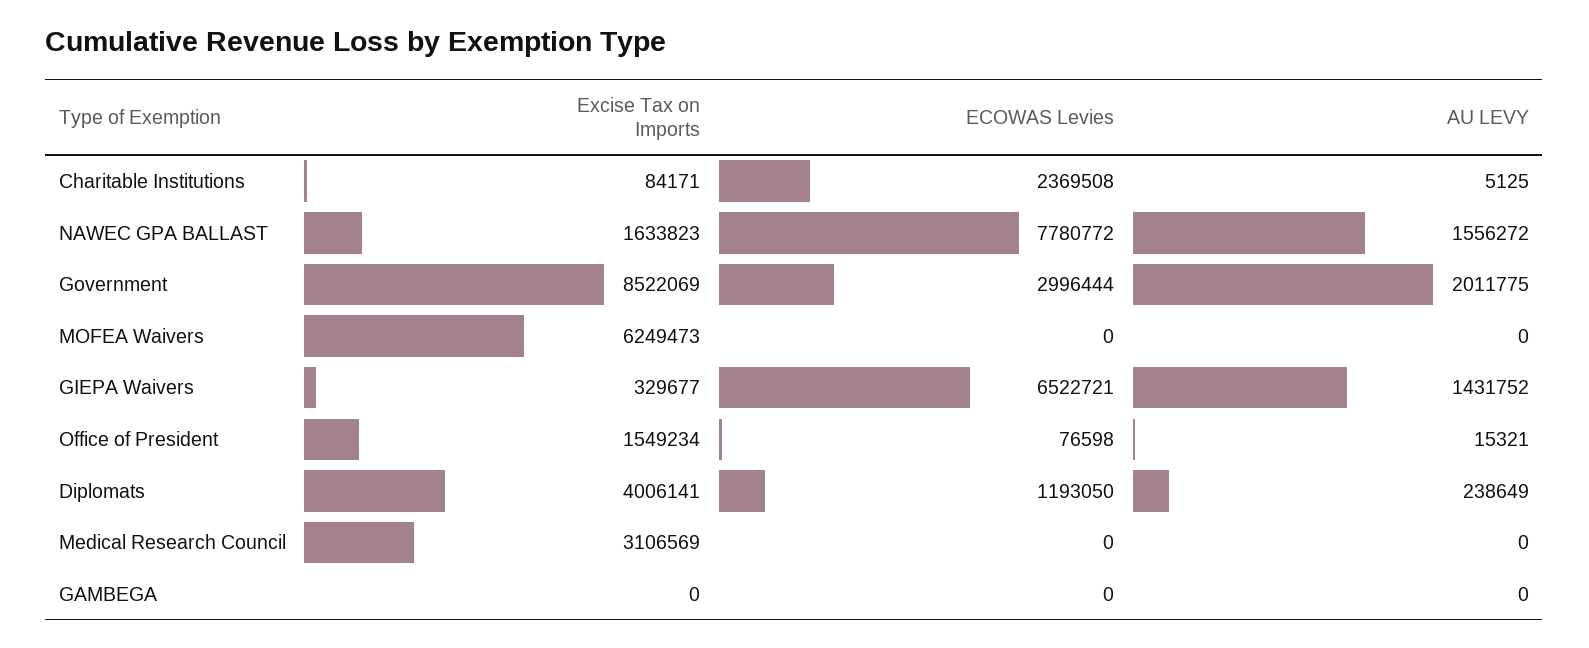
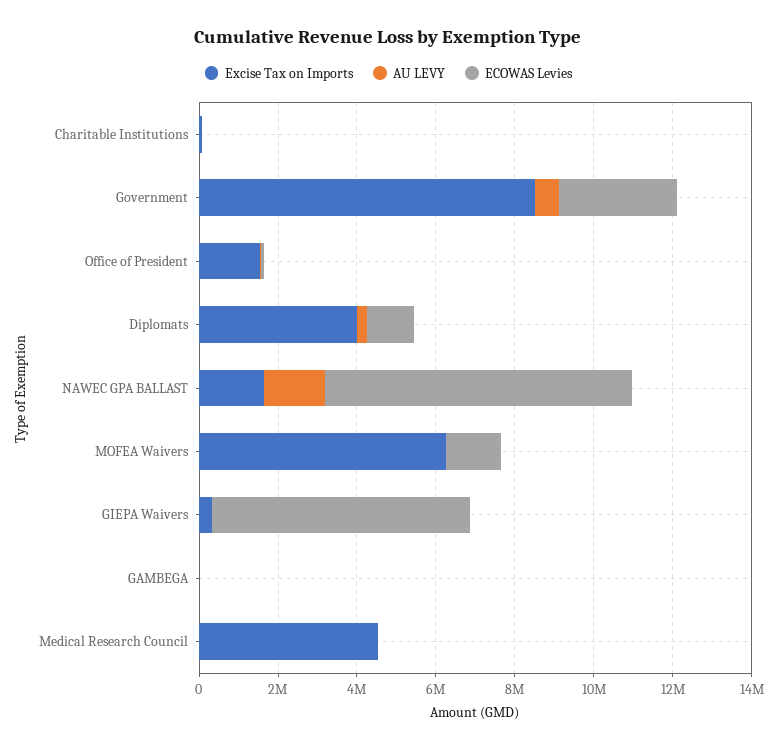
  {
    "Excise Tax on Imports": {
      "Charitable Institutions": 84171,
      "NAWEC GPA BALLAST": 1633823,
      "Government": 8522069,
      "MOFEA Waivers": 6249473,
      "GIEPA Waivers": 329677,
      "Office of President": 1549234,
      "Diplomats": 4006141,
-     "Medical Research Council": 3106569,
+     "Medical Research Council": 4500000,
      "GAMBEGA": 0
    },
    "ECOWAS Levies": {
-     "Charitable Institutions": 2369508,
+     "Charitable Institutions": 0,
      "NAWEC GPA BALLAST": 7780772,
      "Government": 2996444,
-     "MOFEA Waivers": 0,
+     "MOFEA Waivers": 1500000,
      "GIEPA Waivers": 6522721,
      "Office of President": 76598,
      "Diplomats": 1193050,
      "Medical Research Council": 0,
      "GAMBEGA": 0
    },
    "AU LEVY": {
      "Charitable Institutions": 5125,
      "NAWEC GPA BALLAST": 1556272,
-     "Government": 2011775,
+     "Government": 500000,
      "MOFEA Waivers": 0,
-     "GIEPA Waivers": 1431752,
+     "GIEPA Waivers": 0,
      "Office of President": 15321,
      "Diplomats": 238649,
      "Medical Research Council": 0,
      "GAMBEGA": 0
    }
  }

